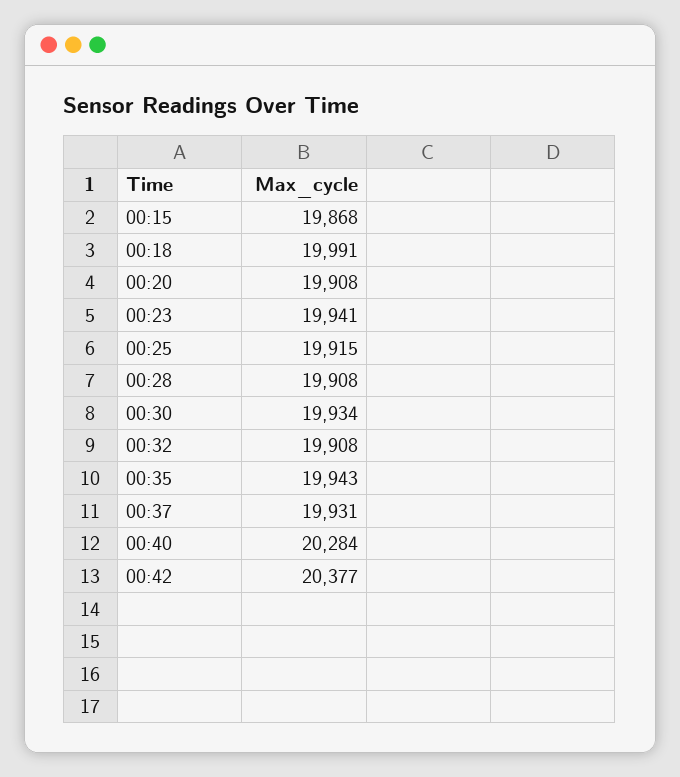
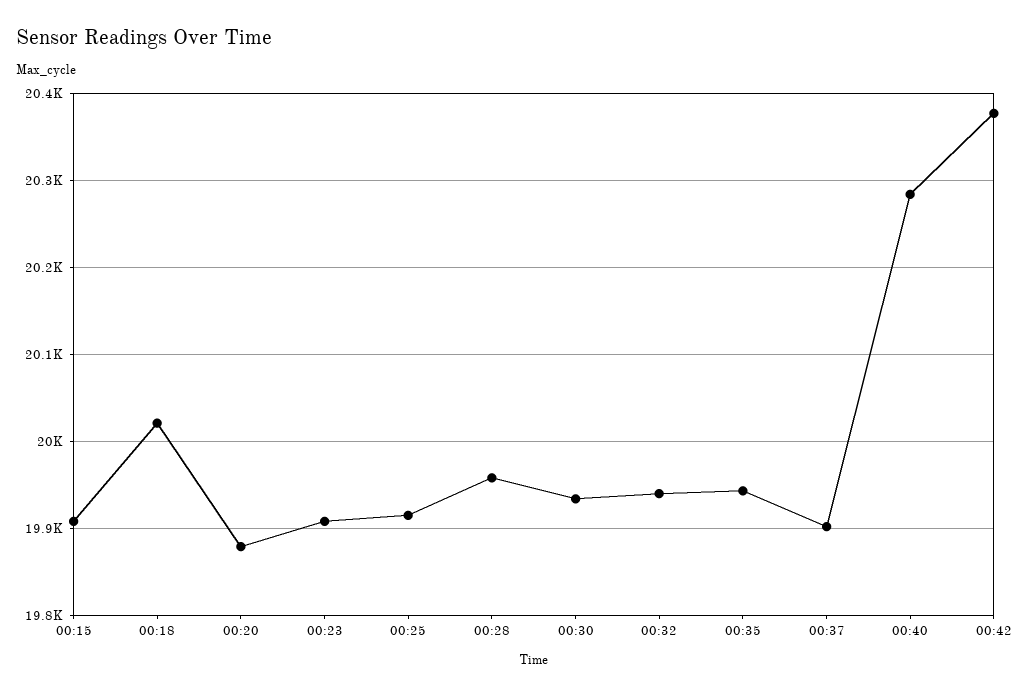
  {
-   "00:15": 19868,
+   "00:15": 19910,
-   "00:18": 19991,
+   "00:18": 20020,
-   "00:20": 19908,
+   "00:20": 19880,
-   "00:23": 19941,
+   "00:23": 19910,
    "00:25": 19915,
-   "00:28": 19908,
+   "00:28": 19960,
    "00:30": 19934,
-   "00:32": 19908,
+   "00:32": 19940,
    "00:35": 19943,
-   "00:37": 19931,
+   "00:37": 19900,
    "00:40": 20284,
    "00:42": 20377
  }

